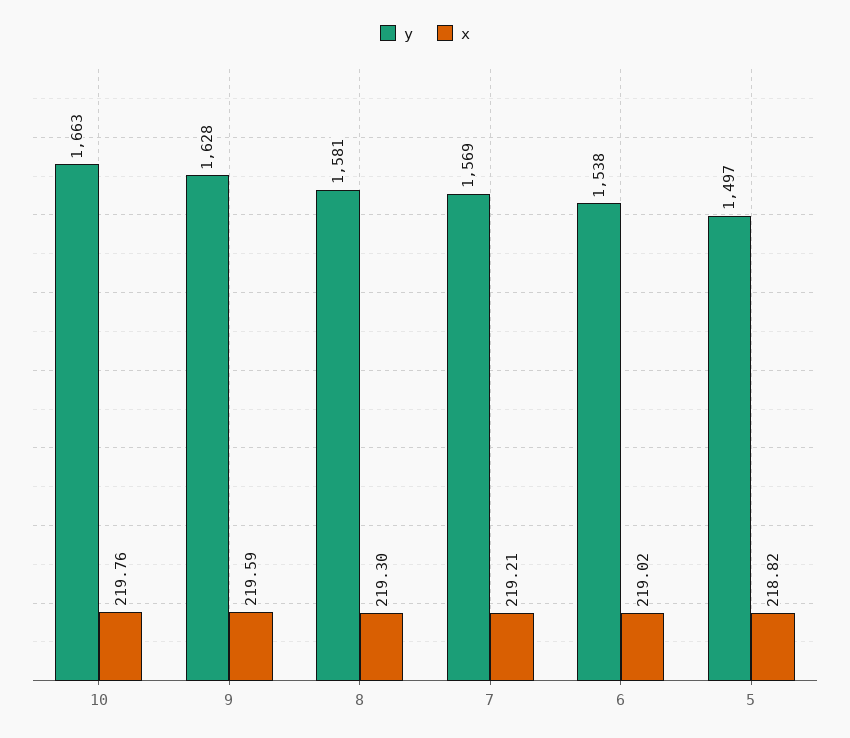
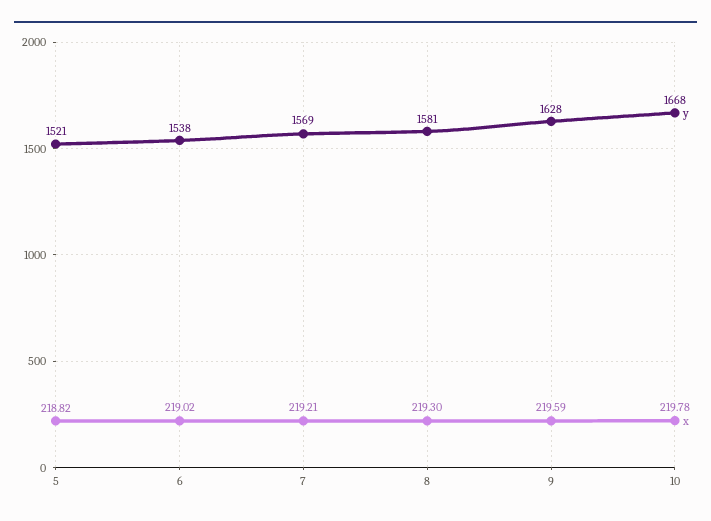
  {
    "y": {
-     "10": 1663,
+     "10": 1668,
      "9": 1628,
      "8": 1581,
      "7": 1569,
      "6": 1538,
-     "5": 1497
+     "5": 1521
    },
    "x": {
-     "10": 219.76,
+     "10": 219.78,
      "9": 219.59,
      "8": 219.3,
      "7": 219.21,
      "6": 219.02,
      "5": 218.82
    }
  }

